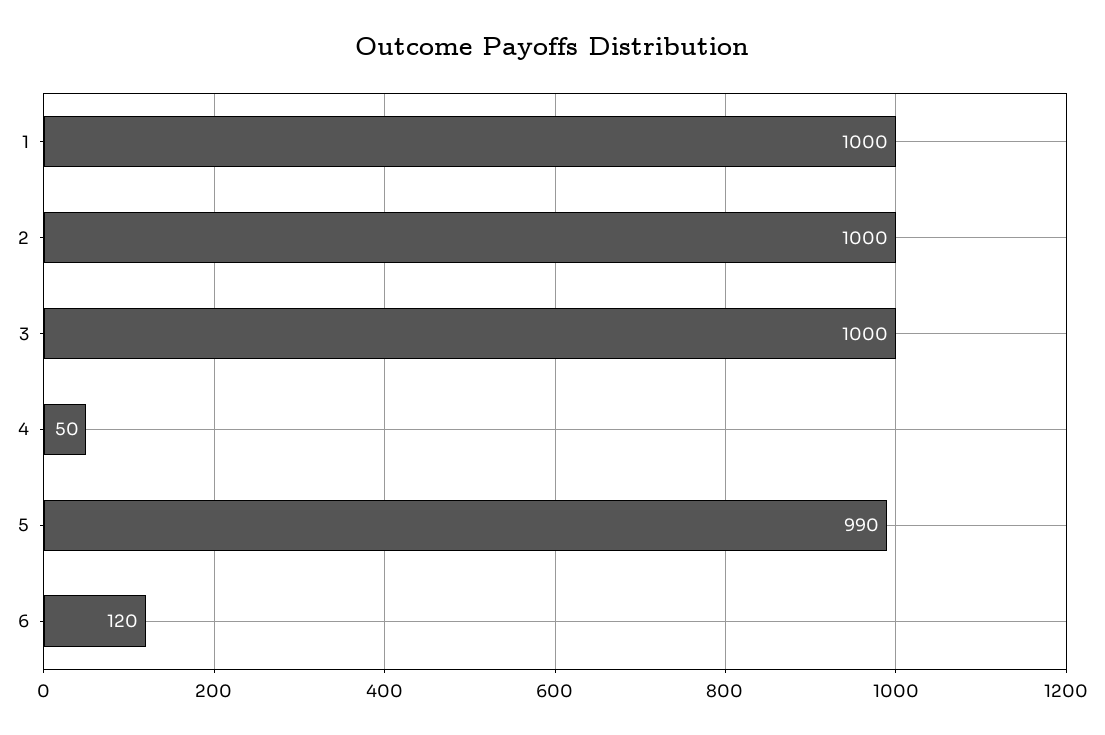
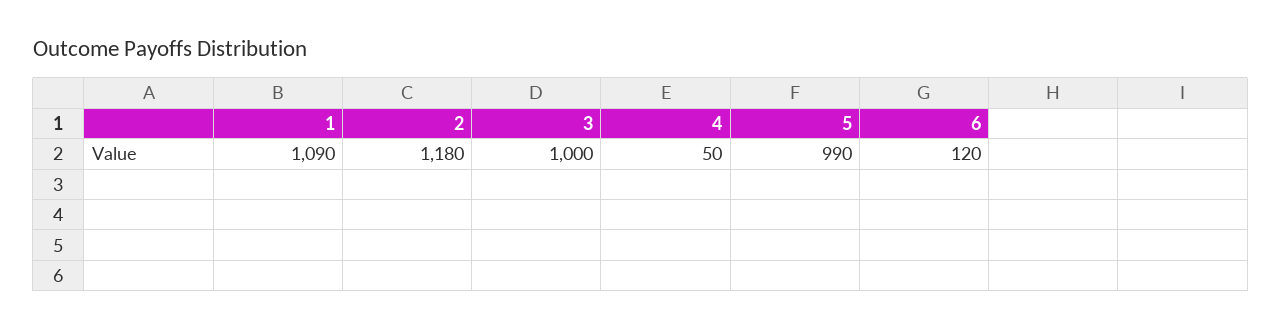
  {
-   "1": 1000,
+   "1": 1090,
-   "2": 1000,
+   "2": 1180,
    "3": 1000,
    "4": 50,
    "5": 990,
    "6": 120
  }

